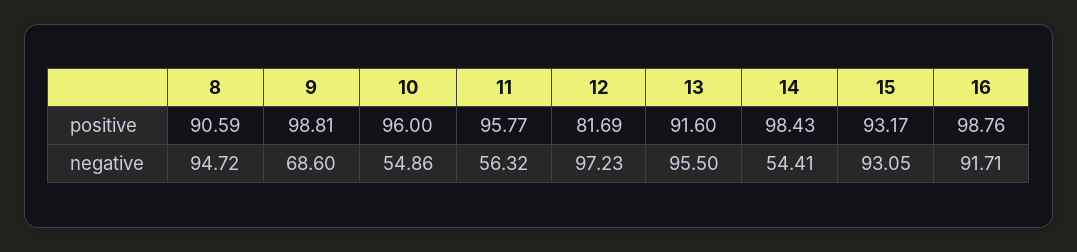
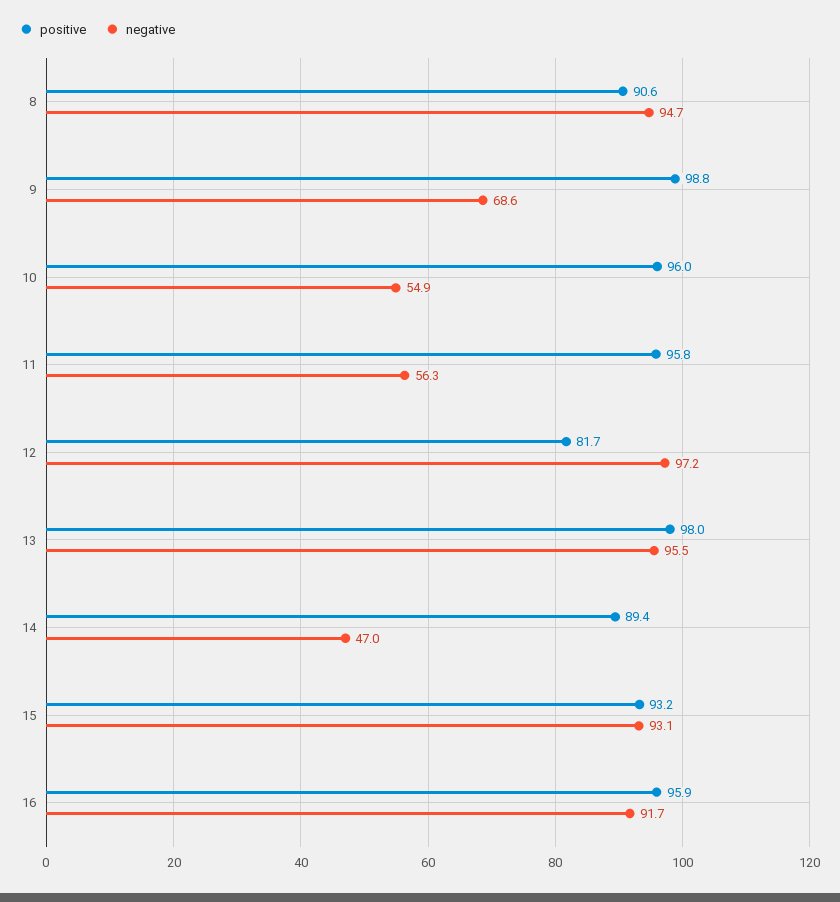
  {
    "positive": {
      "8": 90.59,
      "9": 98.81,
      "10": 96,
      "11": 95.77,
      "12": 81.69,
-     "13": 91.6,
+     "13": 98,
-     "14": 98.43,
+     "14": 89.4,
      "15": 93.17,
-     "16": 98.76
+     "16": 95.9
    },
    "negative": {
      "8": 94.72,
      "9": 68.6,
      "10": 54.86,
      "11": 56.32,
      "12": 97.23,
      "13": 95.5,
-     "14": 54.41,
+     "14": 47,
      "15": 93.05,
      "16": 91.71
    }
  }

